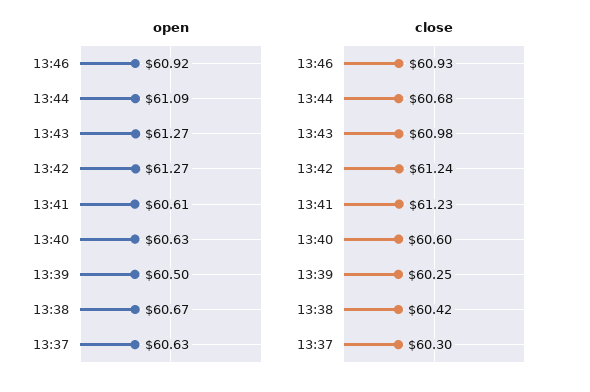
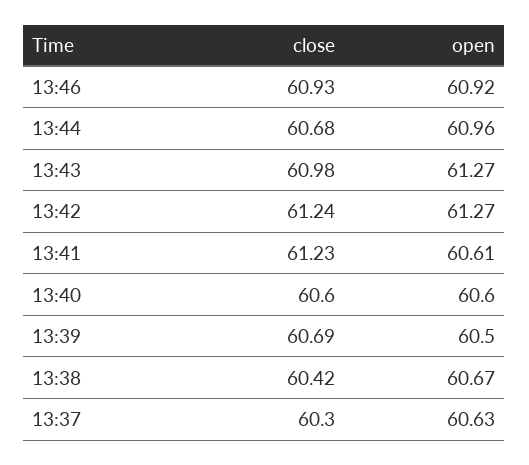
  {
    "open": {
      "13:46": 60.92,
-     "13:44": 61.09,
+     "13:44": 60.96,
      "13:43": 61.27,
      "13:42": 61.27,
      "13:41": 60.61,
-     "13:40": 60.63,
+     "13:40": 60.6,
      "13:39": 60.5,
      "13:38": 60.67,
      "13:37": 60.63
    },
    "close": {
      "13:46": 60.93,
      "13:44": 60.68,
      "13:43": 60.98,
      "13:42": 61.24,
      "13:41": 61.23,
      "13:40": 60.6,
-     "13:39": 60.25,
+     "13:39": 60.69,
      "13:38": 60.42,
      "13:37": 60.3
    }
  }

